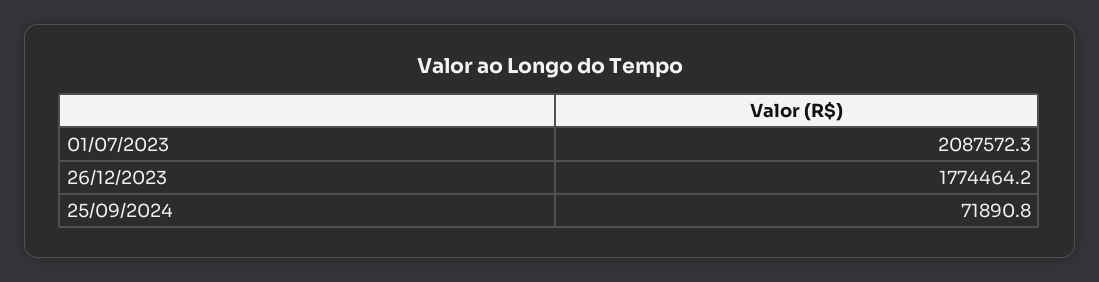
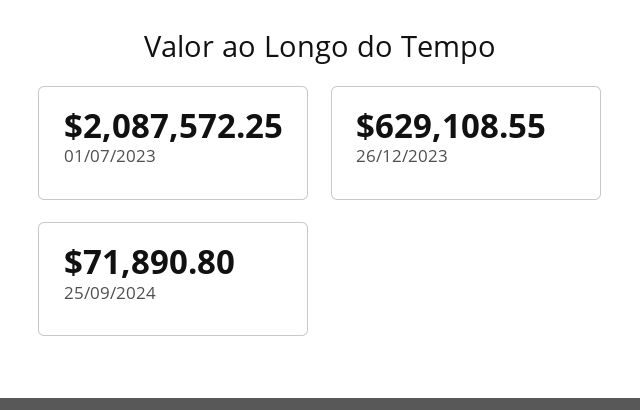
  {
    "01/07/2023": 2087572.25,
-   "26/12/2023": 1774464.2,
+   "26/12/2023": 629108.55,
    "25/09/2024": 71890.8
  }

